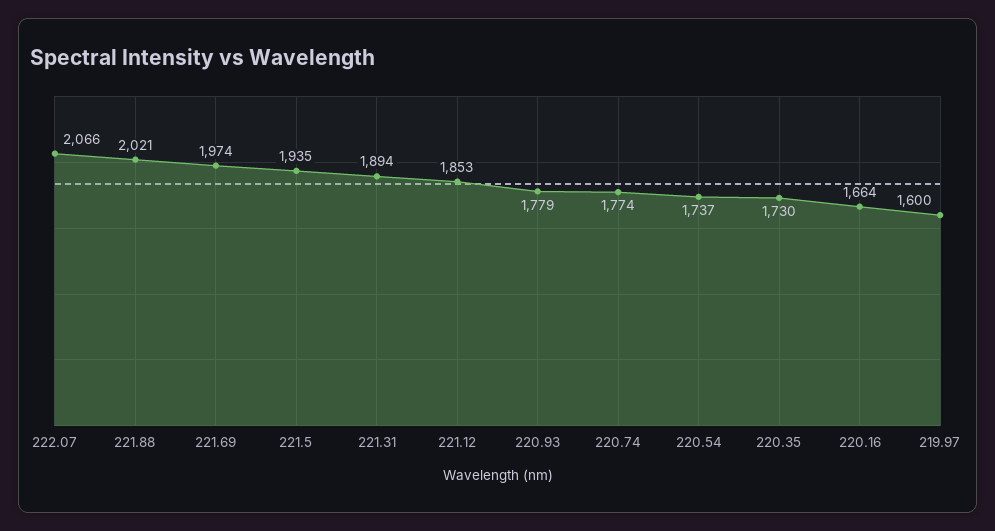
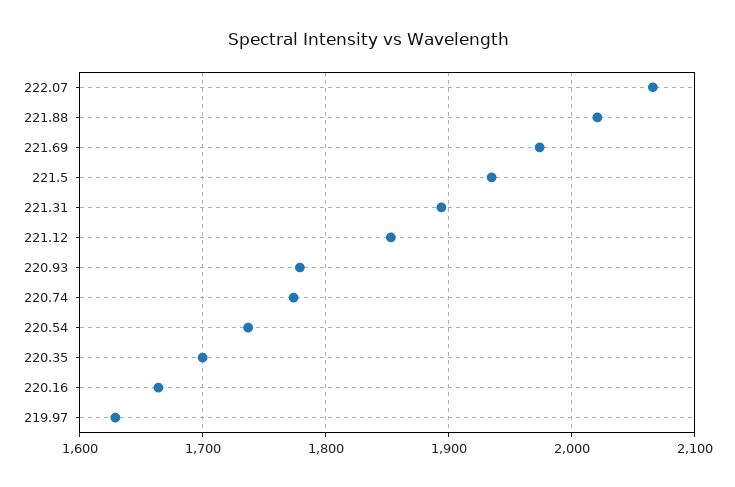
  {
    "222.07": 2066,
    "221.88": 2021,
    "221.69": 1974,
    "221.5": 1935,
    "221.31": 1894,
    "221.12": 1853,
    "220.93": 1779,
    "220.74": 1774,
    "220.54": 1737,
-   "220.35": 1730,
+   "220.35": 1700,
    "220.16": 1664,
-   "219.97": 1600
+   "219.97": 1630
  }

